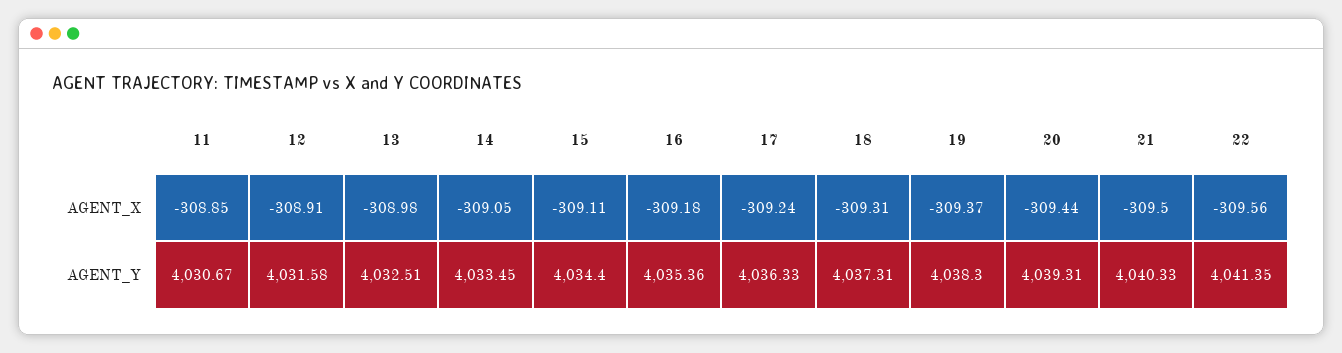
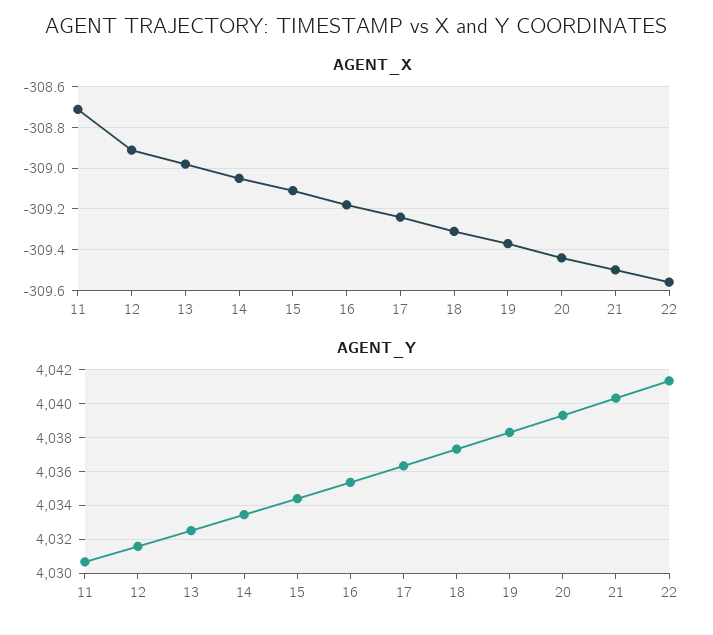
  {
    "AGENT_X": {
-     "11": -308.85,
+     "11": -308.7,
      "12": -308.91,
      "13": -308.98,
      "14": -309.05,
      "15": -309.11,
      "16": -309.18,
      "17": -309.24,
      "18": -309.31,
      "19": -309.37,
      "20": -309.44,
      "21": -309.5,
      "22": -309.56
    },
    "AGENT_Y": {
      "11": 4030.67,
      "12": 4031.58,
      "13": 4032.51,
      "14": 4033.45,
      "15": 4034.4,
      "16": 4035.36,
      "17": 4036.33,
      "18": 4037.31,
      "19": 4038.3,
      "20": 4039.31,
      "21": 4040.33,
      "22": 4041.35
    }
  }

